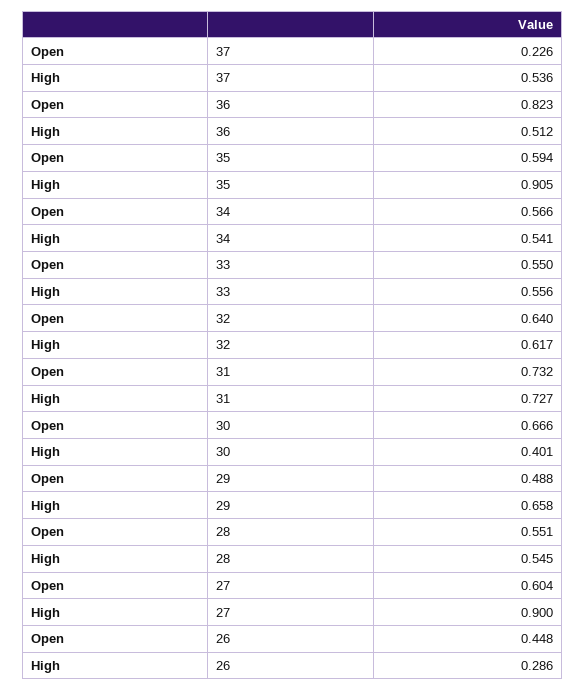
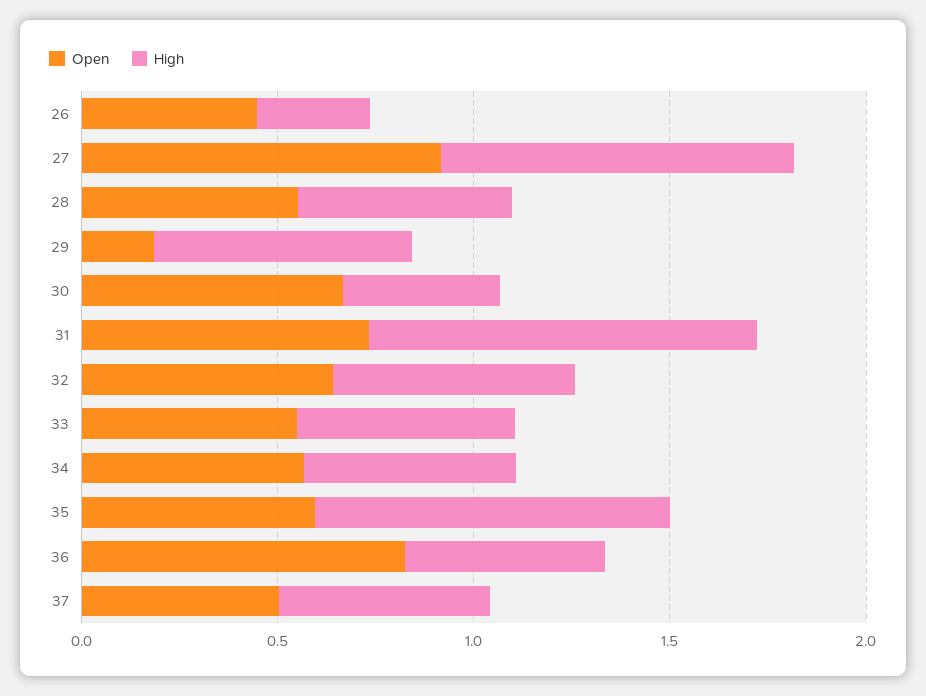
  {
    "Open": {
-     "37": 0.226,
+     "37": 0.5,
      "36": 0.823,
      "35": 0.594,
      "34": 0.566,
      "33": 0.55,
      "32": 0.64,
      "31": 0.732,
      "30": 0.666,
-     "29": 0.488,
+     "29": 0.2,
      "28": 0.551,
-     "27": 0.604,
+     "27": 0.9,
      "26": 0.448
    },
    "High": {
      "37": 0.536,
      "36": 0.512,
      "35": 0.905,
      "34": 0.541,
      "33": 0.556,
      "32": 0.617,
-     "31": 0.727,
+     "31": 1,
      "30": 0.401,
      "29": 0.658,
      "28": 0.545,
      "27": 0.9,
      "26": 0.286
    }
  }

